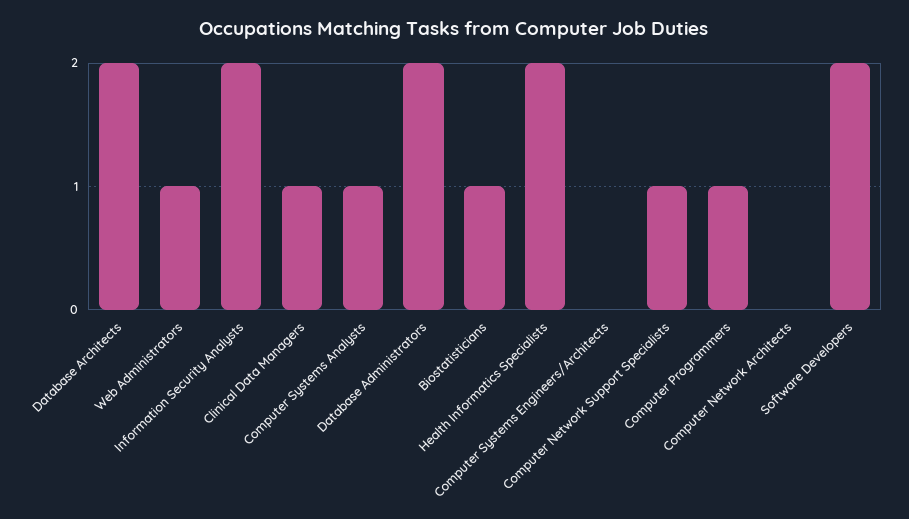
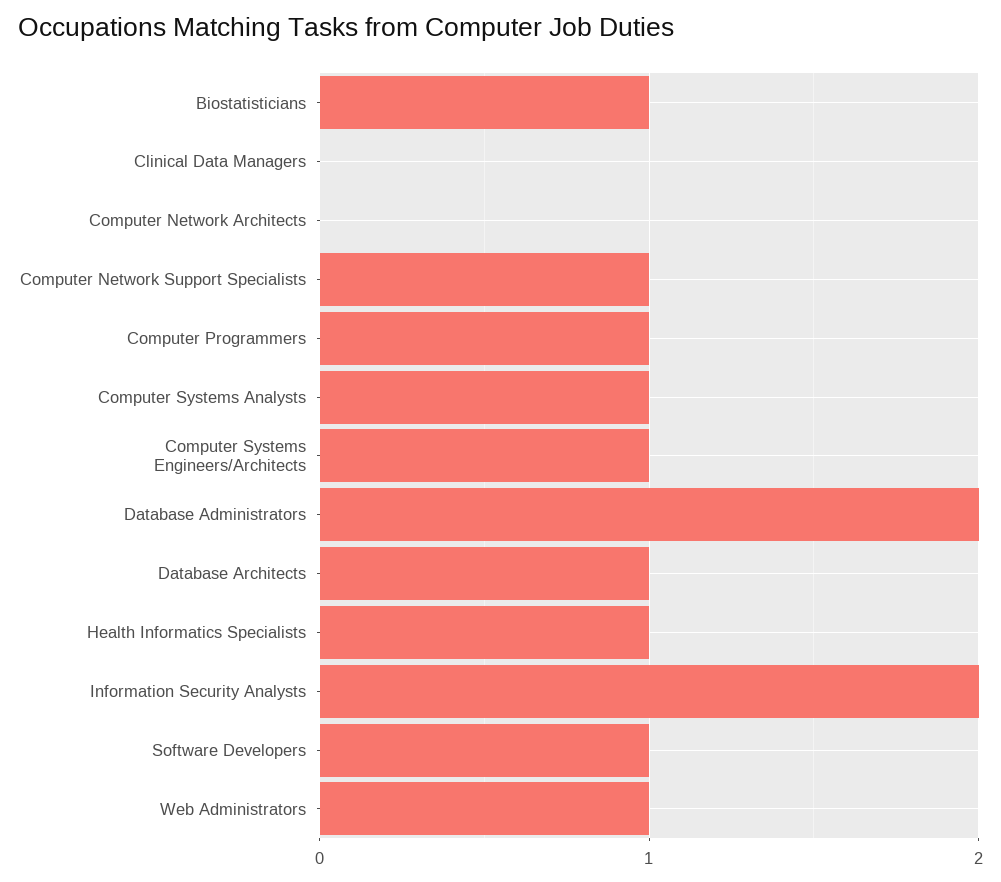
  {
-   "Database Architects": 2,
+   "Database Architects": 1,
    "Web Administrators": 1,
    "Information Security Analysts": 2,
-   "Clinical Data Managers": 1,
+   "Clinical Data Managers": 0,
    "Computer Systems Analysts": 1,
    "Database Administrators": 2,
    "Biostatisticians": 1,
-   "Health Informatics Specialists": 2,
+   "Health Informatics Specialists": 1,
-   "Computer Systems Engineers/Architects": 0,
+   "Computer Systems Engineers/Architects": 1,
    "Computer Network Support Specialists": 1,
    "Computer Programmers": 1,
    "Computer Network Architects": 0,
-   "Software Developers": 2
+   "Software Developers": 1
  }

